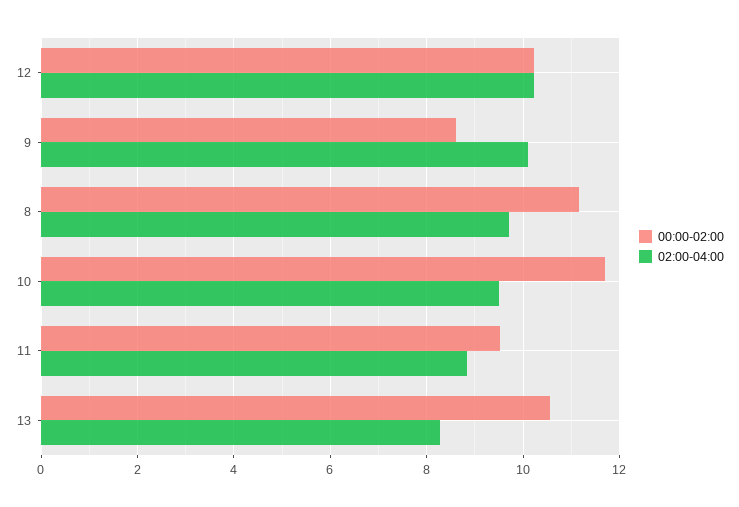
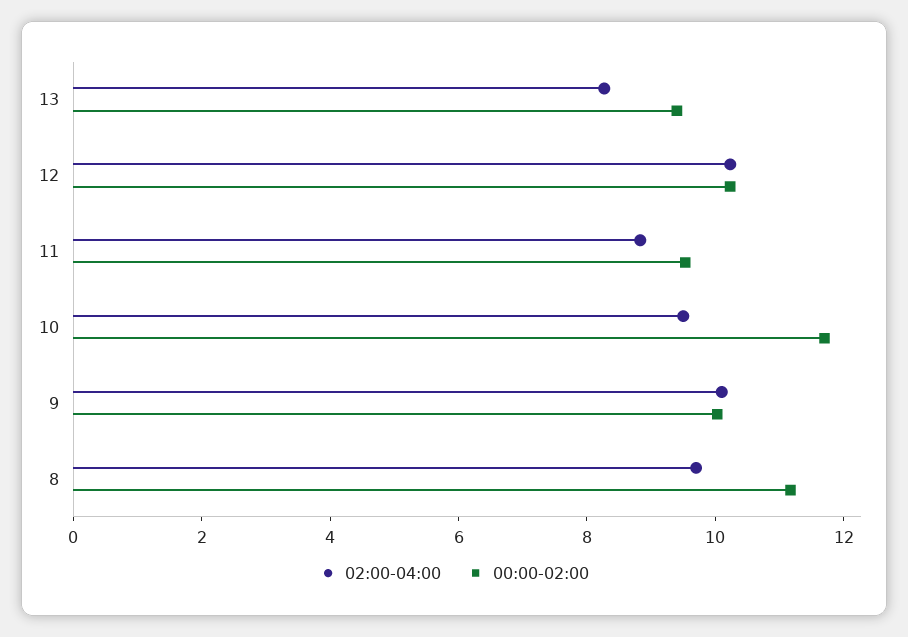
  {
    "00:00-02:00": {
      "12": 10.2,
-     "9": 8.6,
+     "9": 10,
      "8": 11.2,
      "10": 11.8,
      "11": 9.6,
-     "13": 10.6
+     "13": 9.5
    },
    "02:00-04:00": {
      "12": 10.2,
      "9": 10.2,
      "8": 9.8,
      "10": 9.6,
      "11": 8.8,
      "13": 8.2
    }
  }

